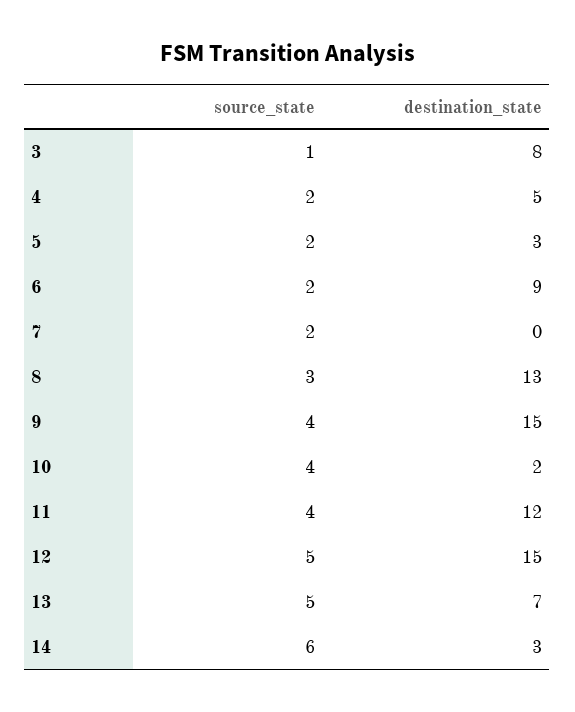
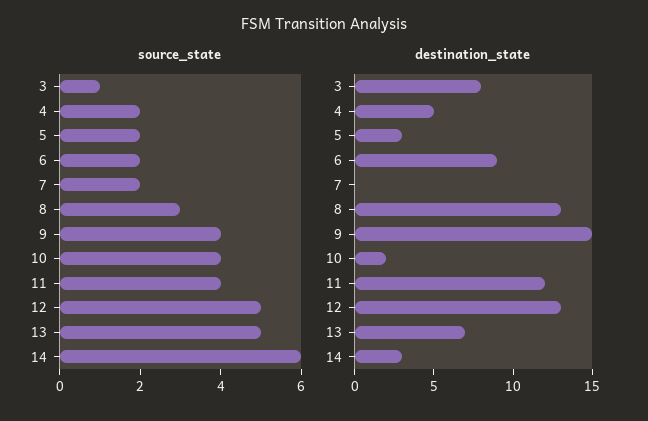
  {
    "source_state": {
      "3": 1,
      "4": 2,
      "5": 2,
      "6": 2,
      "7": 2,
      "8": 3,
      "9": 4,
      "10": 4,
      "11": 4,
      "12": 5,
      "13": 5,
      "14": 6
    },
    "destination_state": {
      "3": 8,
      "4": 5,
      "5": 3,
      "6": 9,
      "7": 0,
      "8": 13,
      "9": 15,
      "10": 2,
      "11": 12,
-     "12": 15,
+     "12": 13,
      "13": 7,
      "14": 3
    }
  }

